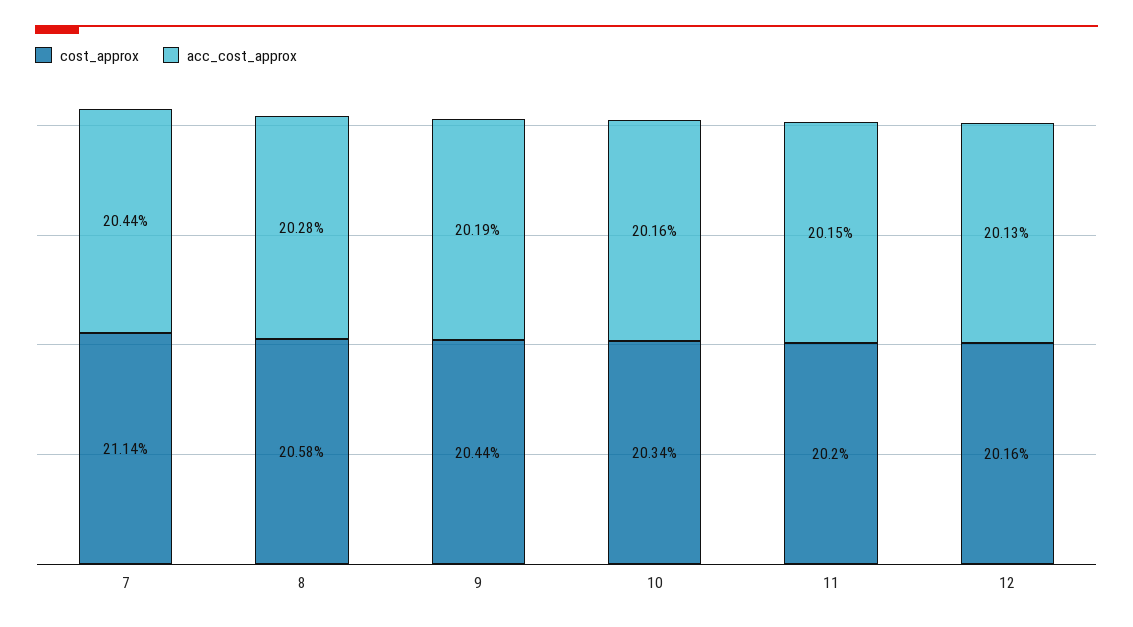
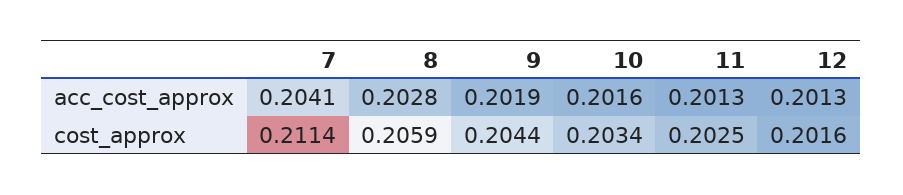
  {
    "cost_approx": {
      "7": 0.2114,
-     "8": 0.2058,
+     "8": 0.2059,
      "9": 0.2044,
      "10": 0.2034,
-     "11": 0.202,
+     "11": 0.2025,
      "12": 0.2016
    },
    "acc_cost_approx": {
-     "7": 0.2044,
+     "7": 0.2041,
      "8": 0.2028,
      "9": 0.2019,
      "10": 0.2016,
-     "11": 0.2015,
+     "11": 0.2013,
      "12": 0.2013
    }
  }

